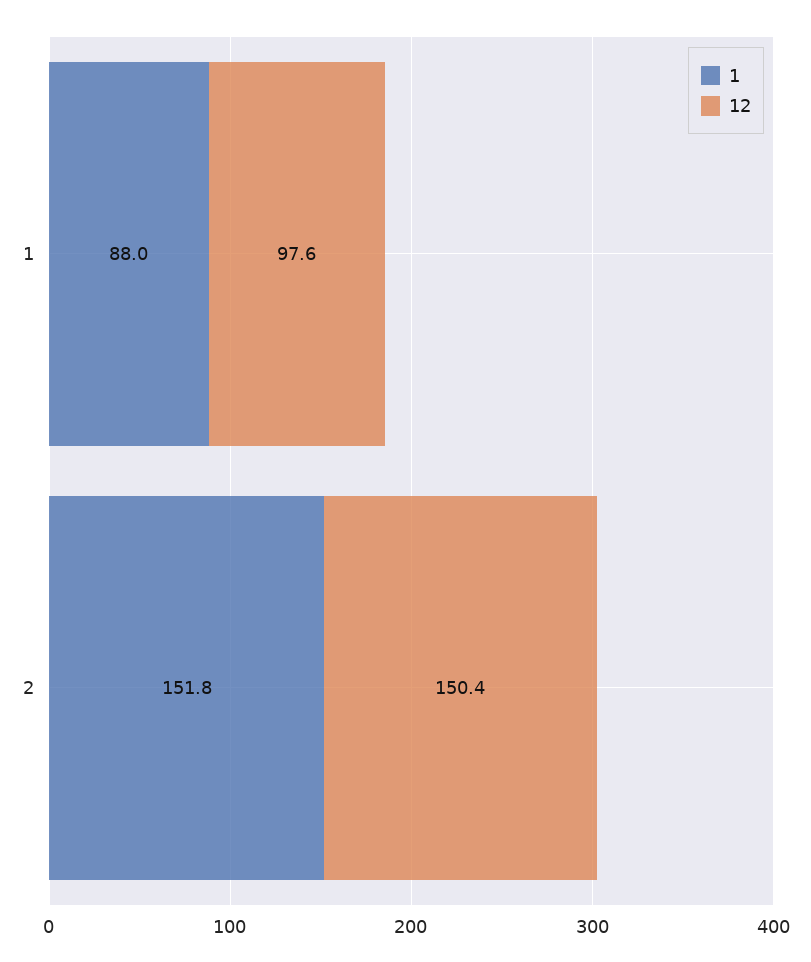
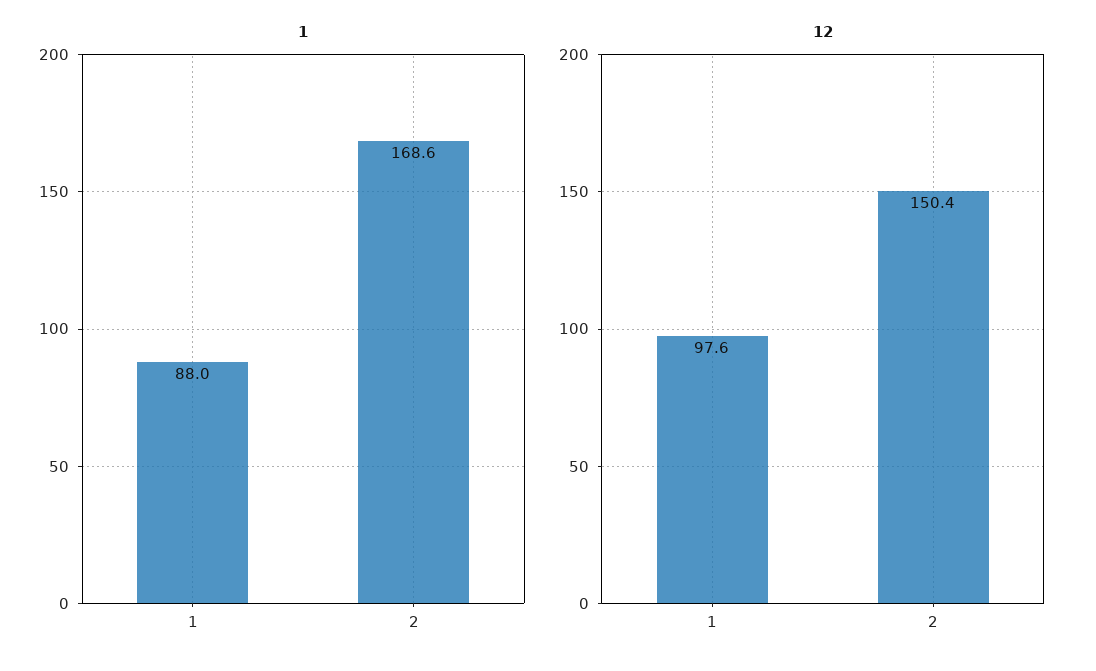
  {
    "1": {
      "1": 88,
-     "2": 151.8
+     "2": 168.6
    },
    "12": {
      "1": 97.6,
      "2": 150.4
    }
  }

